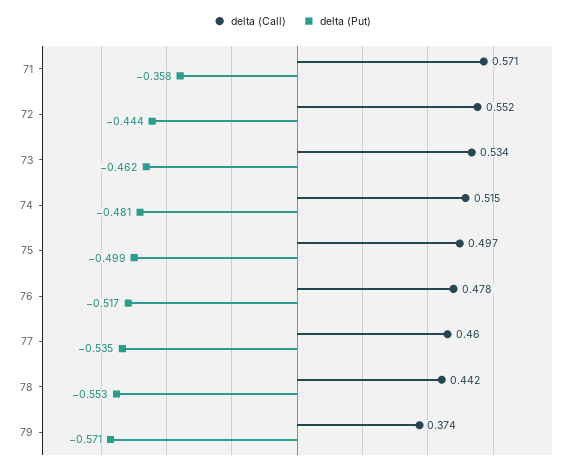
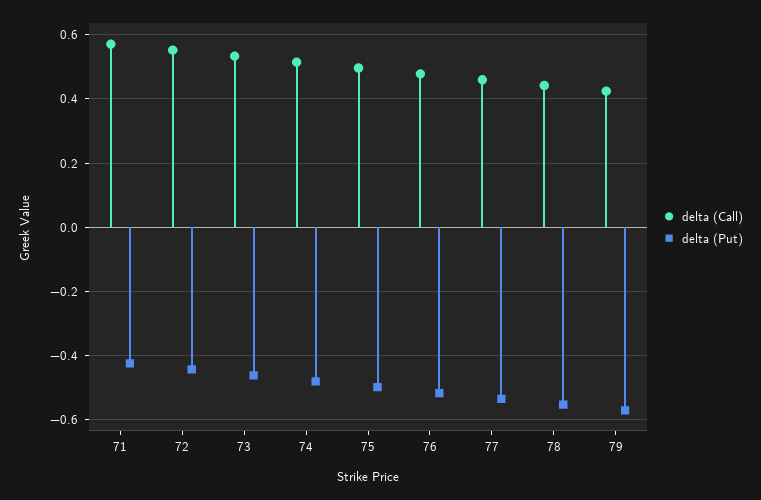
  {
    "delta (Call)": {
      "71": 0.571,
      "72": 0.552,
      "73": 0.534,
      "74": 0.515,
      "75": 0.497,
      "76": 0.478,
      "77": 0.46,
      "78": 0.442,
-     "79": 0.374
+     "79": 0.42
    },
    "delta (Put)": {
-     "71": -0.358,
+     "71": -0.42,
      "72": -0.444,
      "73": -0.462,
      "74": -0.481,
      "75": -0.499,
      "76": -0.517,
      "77": -0.535,
      "78": -0.553,
      "79": -0.571
    }
  }

